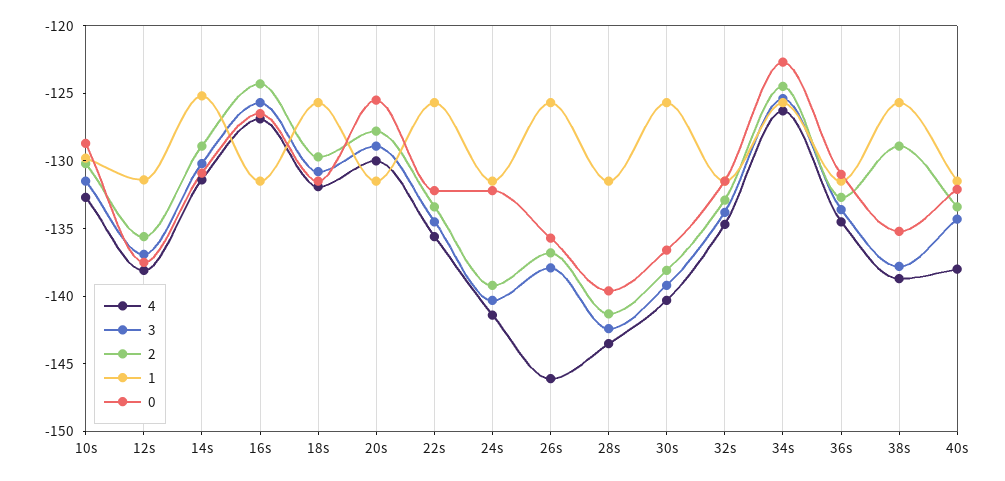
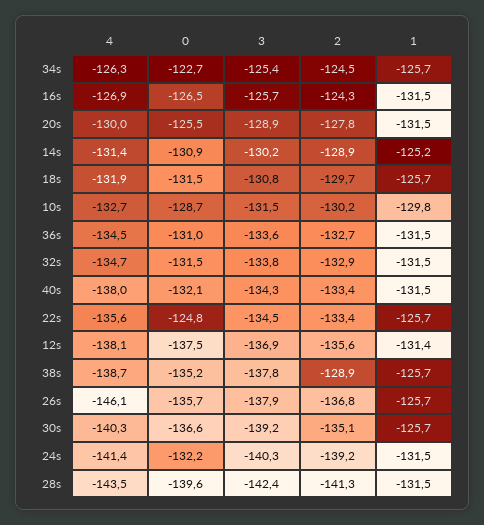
  {
    "4": {
      "10s": -132.7,
      "12s": -138.1,
      "14s": -131.4,
      "16s": -126.9,
      "18s": -131.9,
      "20s": -130,
      "22s": -135.6,
      "24s": -141.4,
      "26s": -146.1,
      "28s": -143.5,
      "30s": -140.3,
      "32s": -134.7,
      "34s": -126.3,
      "36s": -134.5,
      "38s": -138.7,
      "40s": -138
    },
    "3": {
      "10s": -131.5,
      "12s": -136.9,
      "14s": -130.2,
      "16s": -125.7,
      "18s": -130.8,
      "20s": -128.9,
      "22s": -134.5,
      "24s": -140.3,
      "26s": -137.9,
      "28s": -142.4,
      "30s": -139.2,
      "32s": -133.8,
      "34s": -125.4,
      "36s": -133.6,
      "38s": -137.8,
      "40s": -134.3
    },
    "2": {
      "10s": -130.2,
      "12s": -135.6,
      "14s": -128.9,
      "16s": -124.3,
      "18s": -129.7,
      "20s": -127.8,
      "22s": -133.4,
      "24s": -139.2,
      "26s": -136.8,
      "28s": -141.3,
-     "30s": -138,
+     "30s": -135.1,
      "32s": -132.9,
      "34s": -124.5,
      "36s": -132.7,
      "38s": -128.9,
      "40s": -133.4
    },
    "1": {
      "10s": -129.8,
      "12s": -131.4,
      "14s": -125.2,
      "16s": -131.5,
      "18s": -125.7,
      "20s": -131.5,
      "22s": -125.7,
      "24s": -131.5,
      "26s": -125.7,
      "28s": -131.5,
      "30s": -125.7,
      "32s": -131.5,
      "34s": -125.7,
      "36s": -131.5,
      "38s": -125.7,
      "40s": -131.5
    },
    "0": {
      "10s": -128.7,
      "12s": -137.5,
      "14s": -130.9,
      "16s": -126.5,
      "18s": -131.5,
      "20s": -125.5,
-     "22s": -132,
+     "22s": -124.8,
      "24s": -132.2,
      "26s": -135.7,
      "28s": -139.6,
      "30s": -136.6,
      "32s": -131.5,
      "34s": -122.7,
      "36s": -131,
      "38s": -135.2,
      "40s": -132.1
    }
  }

